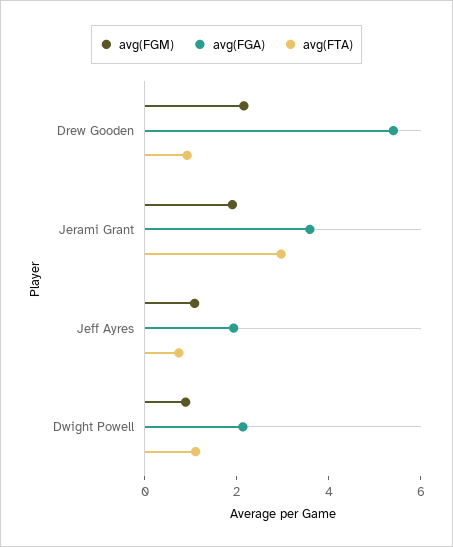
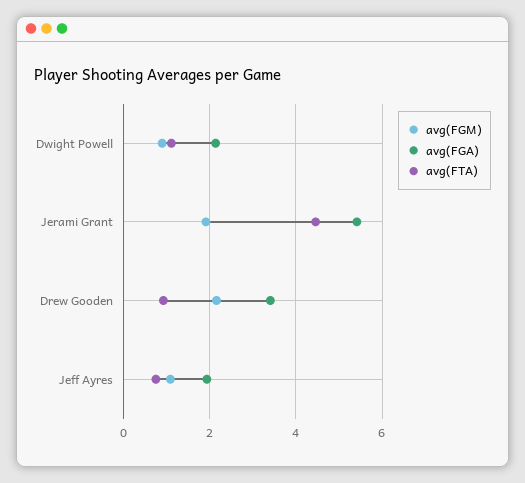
  {
    "avg(FGM)": {
      "Drew Gooden": 2.2,
      "Jerami Grant": 2,
      "Jeff Ayres": 1,
      "Dwight Powell": 0.8
    },
    "avg(FGA)": {
-     "Drew Gooden": 5.5,
+     "Drew Gooden": 3.4,
-     "Jerami Grant": 3.5,
+     "Jerami Grant": 5.4,
      "Jeff Ayres": 2,
      "Dwight Powell": 2.2
    },
    "avg(FTA)": {
      "Drew Gooden": 1,
-     "Jerami Grant": 3,
+     "Jerami Grant": 4.4,
      "Jeff Ayres": 0.8,
      "Dwight Powell": 1.2
    }
  }

